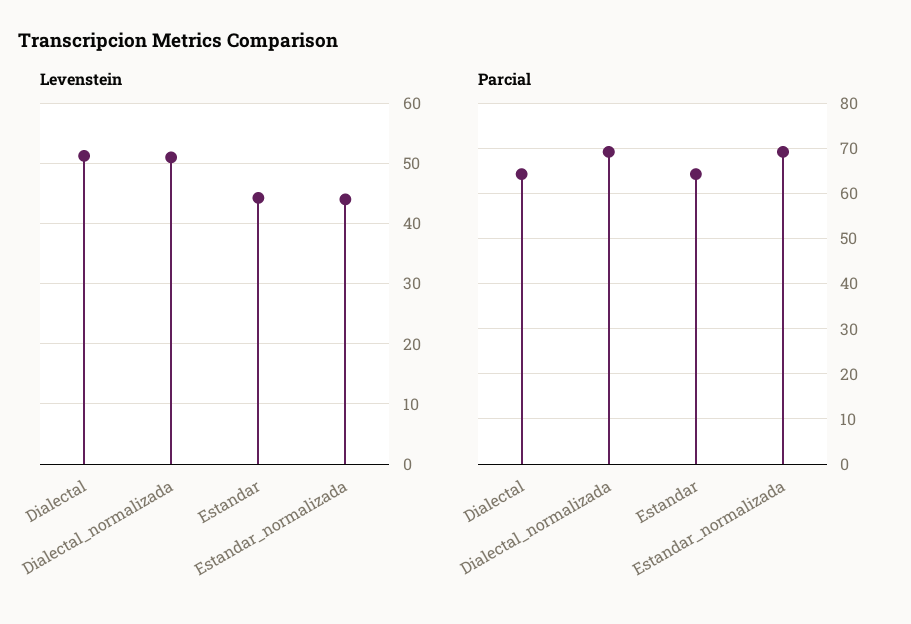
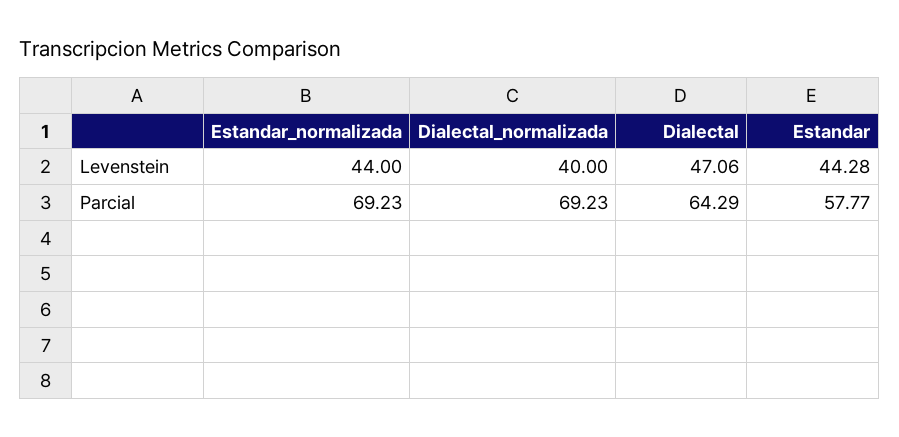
  {
    "Levenstein": {
-     "Dialectal": 51,
+     "Dialectal": 47.06,
-     "Dialectal_normalizada": 51,
+     "Dialectal_normalizada": 40,
      "Estandar": 44.28,
      "Estandar_normalizada": 44
    },
    "Parcial": {
      "Dialectal": 64.29,
      "Dialectal_normalizada": 69.23,
-     "Estandar": 64,
+     "Estandar": 57.77,
      "Estandar_normalizada": 69.23
    }
  }

